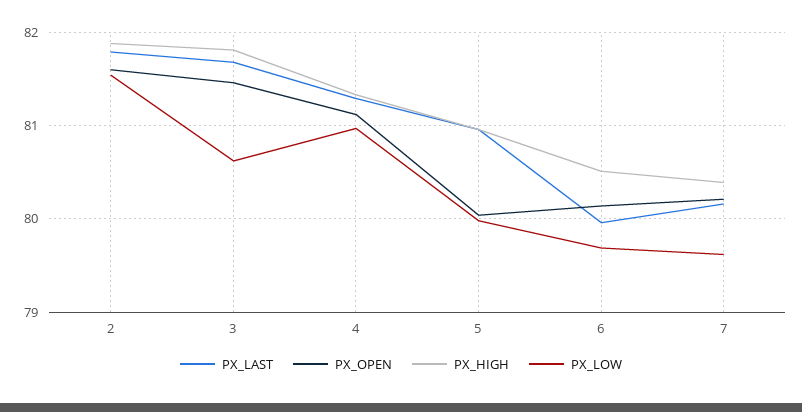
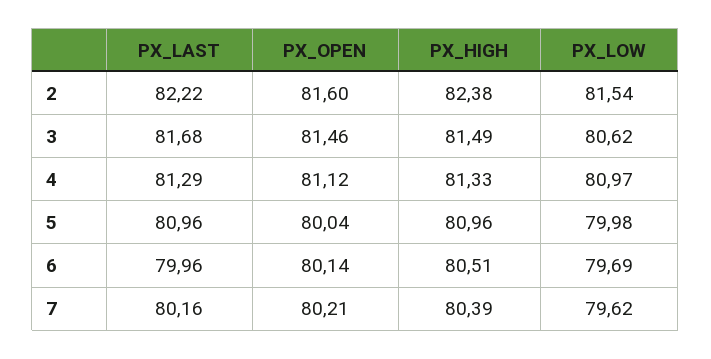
  {
    "PX_LAST": {
-     "2": 81.8,
+     "2": 82.22,
      "3": 81.68,
      "4": 81.29,
      "5": 80.96,
      "6": 79.96,
      "7": 80.16
    },
    "PX_OPEN": {
      "2": 81.6,
      "3": 81.46,
      "4": 81.12,
      "5": 80.04,
      "6": 80.14,
      "7": 80.21
    },
    "PX_HIGH": {
-     "2": 81.9,
+     "2": 82.38,
-     "3": 81.8,
+     "3": 81.49,
      "4": 81.33,
      "5": 80.96,
      "6": 80.51,
      "7": 80.39
    },
    "PX_LOW": {
      "2": 81.54,
      "3": 80.62,
      "4": 80.97,
      "5": 79.98,
      "6": 79.69,
      "7": 79.62
    }
  }

